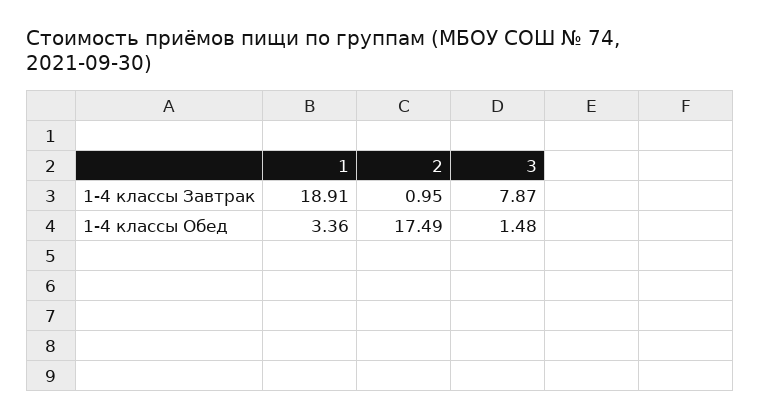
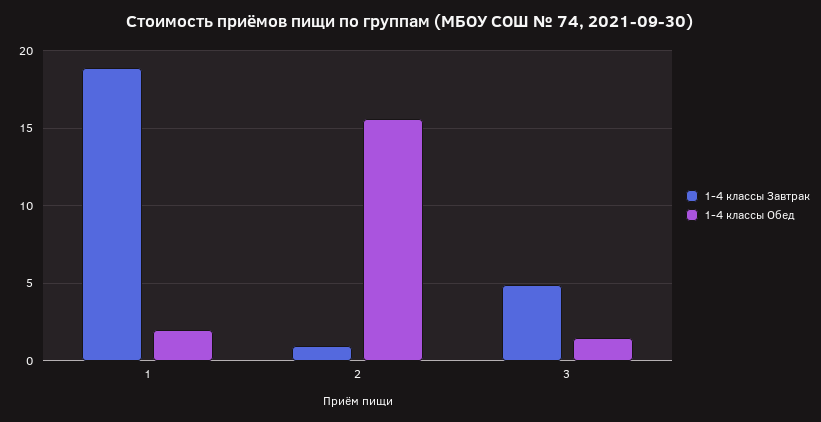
  {
    "1-4 классы Завтрак": {
      "1": 18.91,
      "2": 0.95,
-     "3": 7.87
+     "3": 5
    },
    "1-4 классы Обед": {
-     "1": 3.36,
+     "1": 2,
-     "2": 17.49,
+     "2": 15.5,
      "3": 1.48
    }
  }

